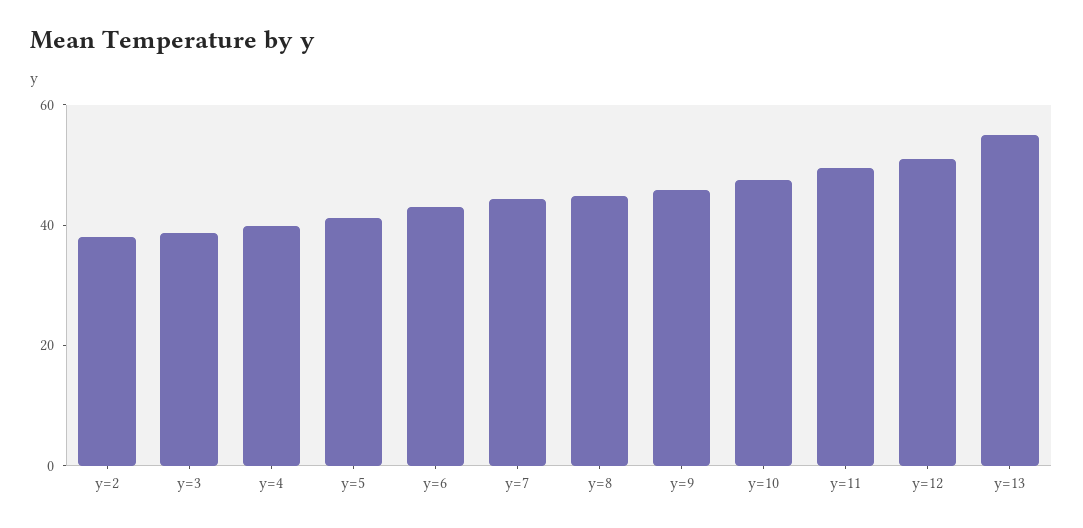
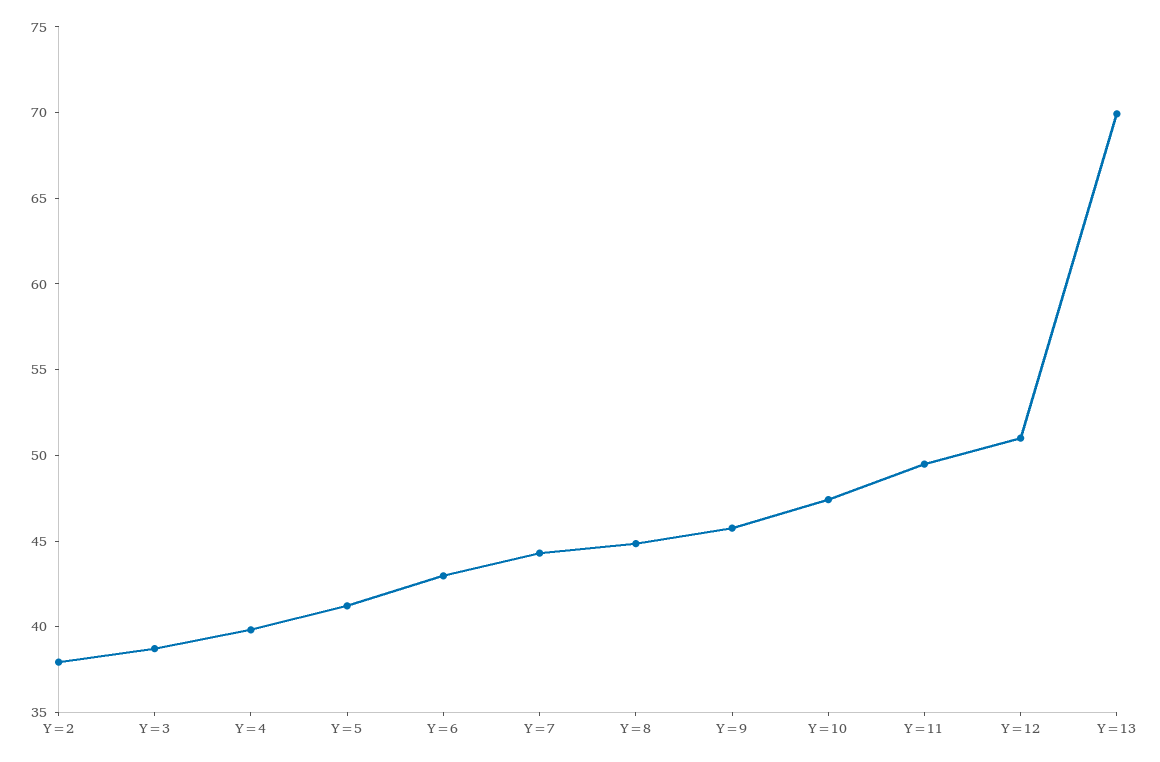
  {
    "y=2": 38,
    "y=3": 39,
    "y=4": 40,
    "y=5": 41,
    "y=6": 43,
    "y=7": 44,
    "y=8": 45,
    "y=9": 46,
    "y=10": 47,
    "y=11": 49,
    "y=12": 51,
-   "y=13": 55
+   "y=13": 70
  }

